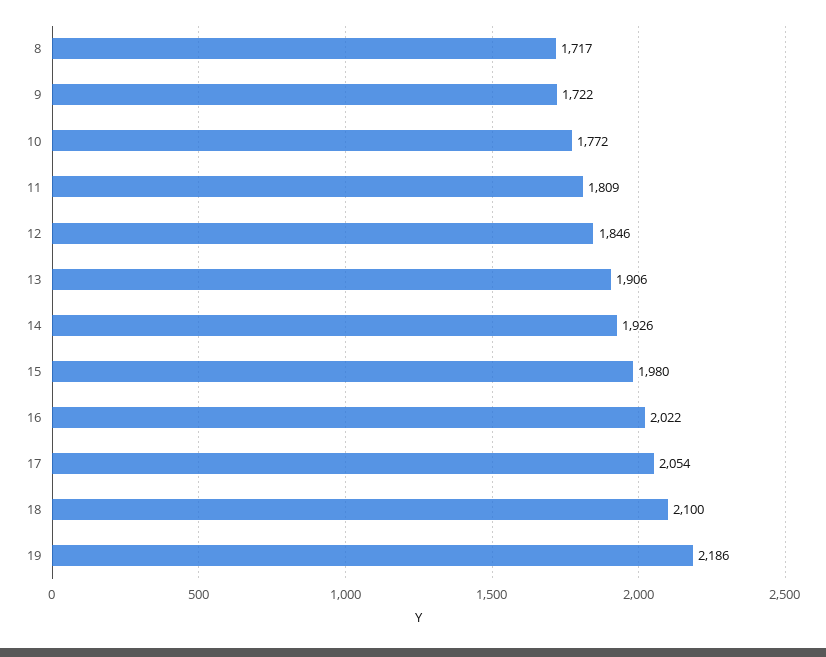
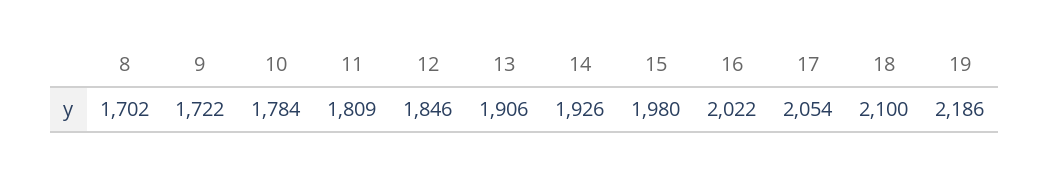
  {
-   "8": 1717,
+   "8": 1702,
    "9": 1722,
-   "10": 1772,
+   "10": 1784,
    "11": 1809,
    "12": 1846,
    "13": 1906,
    "14": 1926,
    "15": 1980,
    "16": 2022,
    "17": 2054,
    "18": 2100,
    "19": 2186
  }

